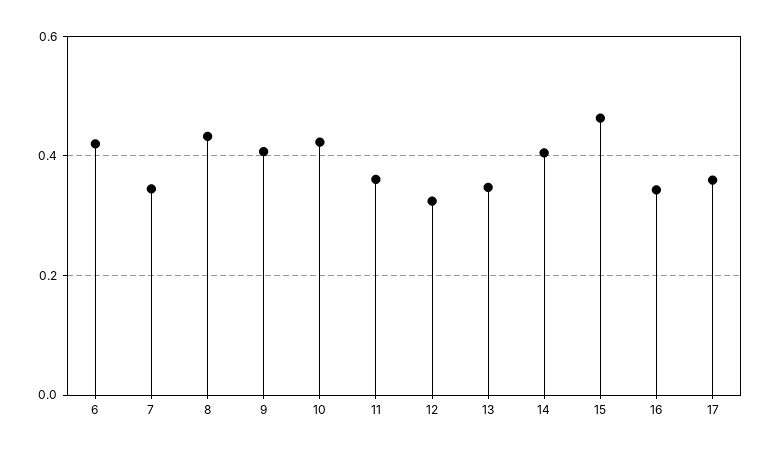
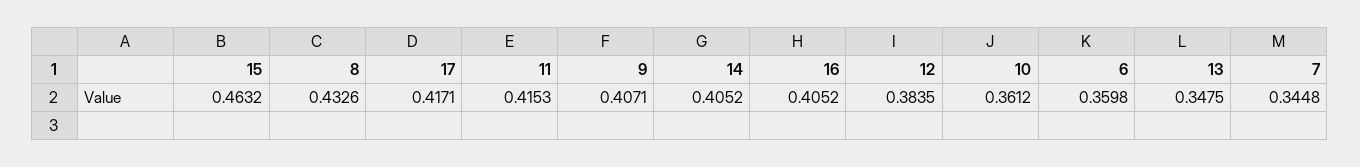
  {
-   "6": 0.42,
+   "6": 0.3598,
    "7": 0.3448,
    "8": 0.4326,
    "9": 0.4071,
-   "10": 0.42,
+   "10": 0.3612,
-   "11": 0.36,
+   "11": 0.4153,
-   "12": 0.32,
+   "12": 0.3835,
    "13": 0.3475,
    "14": 0.4052,
    "15": 0.4632,
-   "16": 0.34,
+   "16": 0.4052,
-   "17": 0.36
+   "17": 0.4171
  }

